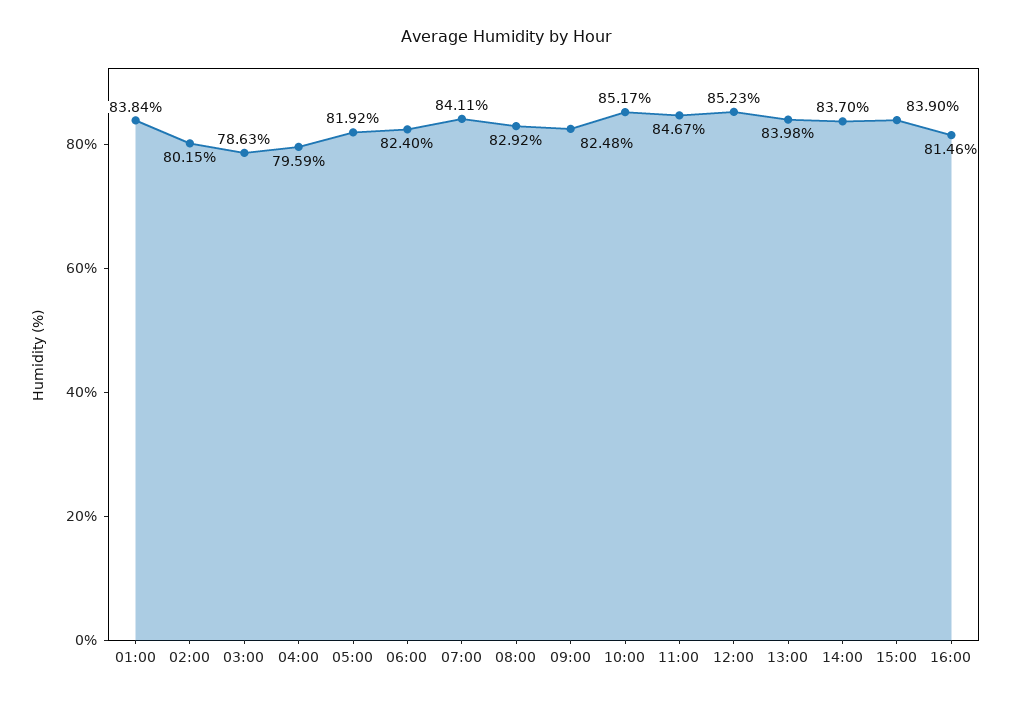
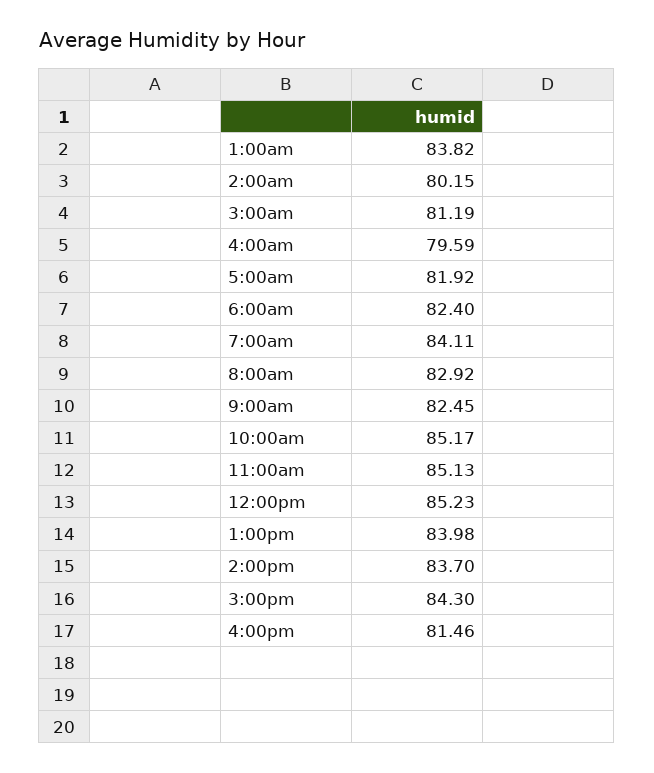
  {
-   "01:00": 83.84,
+   "01:00": 83.82,
    "02:00": 80.15,
-   "03:00": 78.63,
+   "03:00": 81.19,
    "04:00": 79.59,
    "05:00": 81.92,
    "06:00": 82.4,
    "07:00": 84.11,
    "08:00": 82.92,
-   "09:00": 82.48,
+   "09:00": 82.45,
    "10:00": 85.17,
-   "11:00": 84.67,
+   "11:00": 85.13,
    "12:00": 85.23,
    "13:00": 83.98,
    "14:00": 83.7,
-   "15:00": 83.9,
+   "15:00": 84.3,
    "16:00": 81.46
  }

